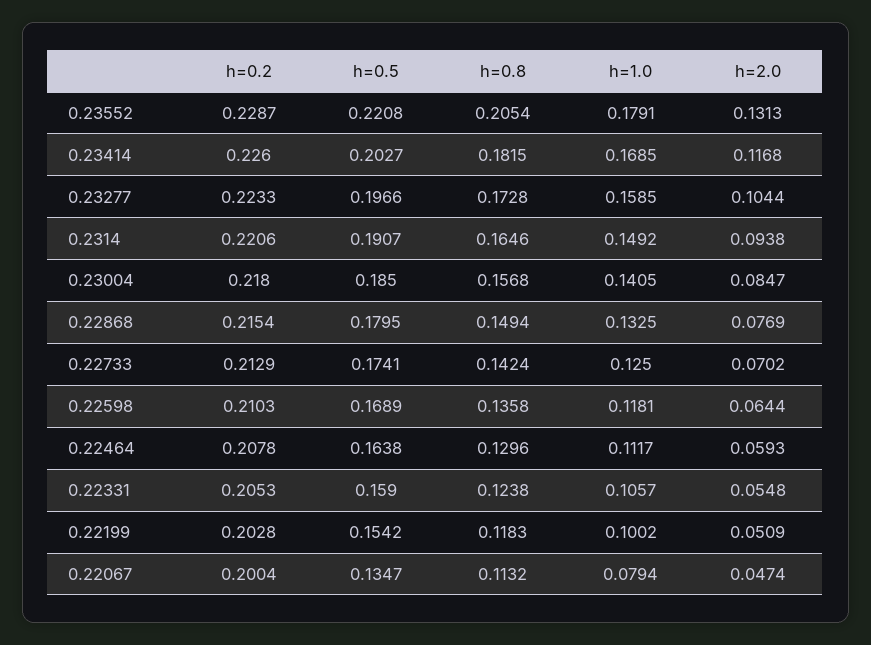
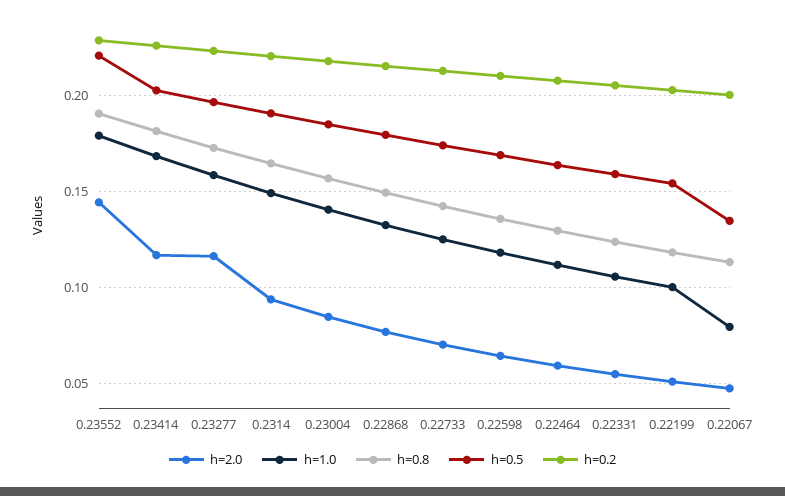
  {
    "h=0.2": {
      "0.23552": 0.2287,
      "0.23414": 0.226,
      "0.23277": 0.2233,
      "0.2314": 0.2206,
      "0.23004": 0.218,
      "0.22868": 0.2154,
      "0.22733": 0.2129,
      "0.22598": 0.2103,
      "0.22464": 0.2078,
      "0.22331": 0.2053,
      "0.22199": 0.2028,
      "0.22067": 0.2004
    },
    "h=0.5": {
      "0.23552": 0.2208,
      "0.23414": 0.2027,
      "0.23277": 0.1966,
      "0.2314": 0.1907,
      "0.23004": 0.185,
      "0.22868": 0.1795,
      "0.22733": 0.1741,
      "0.22598": 0.1689,
      "0.22464": 0.1638,
      "0.22331": 0.159,
      "0.22199": 0.1542,
      "0.22067": 0.1347
    },
    "h=0.8": {
-     "0.23552": 0.2054,
+     "0.23552": 0.19,
      "0.23414": 0.1815,
      "0.23277": 0.1728,
      "0.2314": 0.1646,
      "0.23004": 0.1568,
      "0.22868": 0.1494,
      "0.22733": 0.1424,
      "0.22598": 0.1358,
      "0.22464": 0.1296,
      "0.22331": 0.1238,
      "0.22199": 0.1183,
      "0.22067": 0.1132
    },
    "h=1.0": {
      "0.23552": 0.1791,
      "0.23414": 0.1685,
      "0.23277": 0.1585,
      "0.2314": 0.1492,
      "0.23004": 0.1405,
      "0.22868": 0.1325,
      "0.22733": 0.125,
      "0.22598": 0.1181,
      "0.22464": 0.1117,
      "0.22331": 0.1057,
      "0.22199": 0.1002,
      "0.22067": 0.0794
    },
    "h=2.0": {
-     "0.23552": 0.1313,
+     "0.23552": 0.145,
      "0.23414": 0.1168,
-     "0.23277": 0.1044,
+     "0.23277": 0.115,
      "0.2314": 0.0938,
      "0.23004": 0.0847,
      "0.22868": 0.0769,
      "0.22733": 0.0702,
      "0.22598": 0.0644,
      "0.22464": 0.0593,
      "0.22331": 0.0548,
      "0.22199": 0.0509,
      "0.22067": 0.0474
    }
  }

